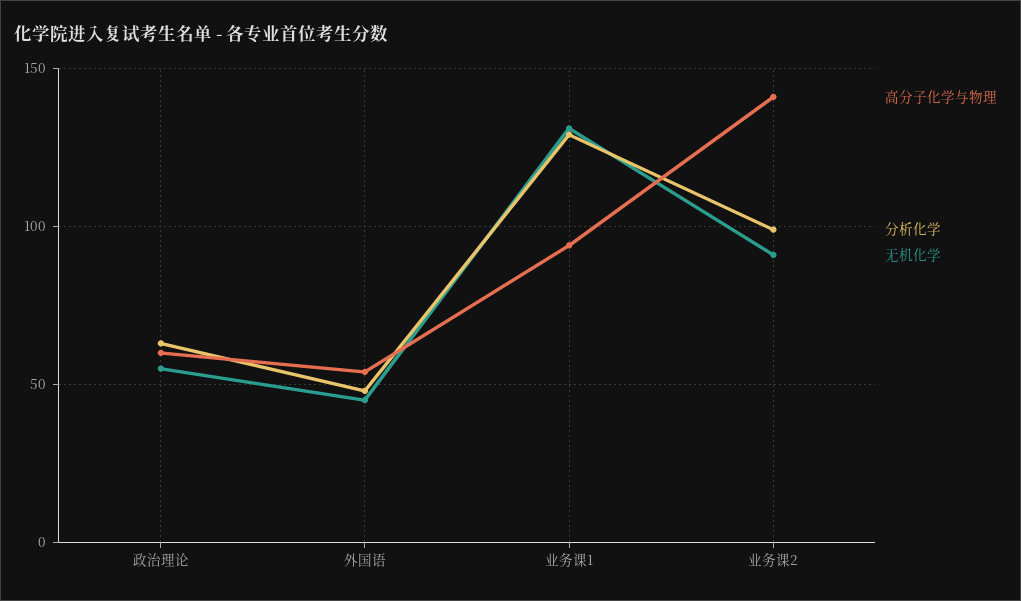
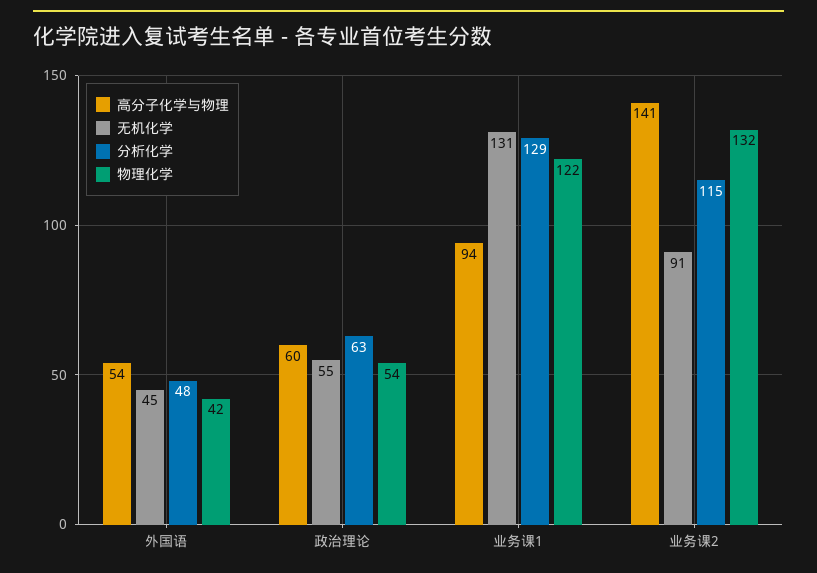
  {
    "高分子化学与物理": {
      "政治理论": 60,
      "外国语": 54,
      "业务课1": 94,
      "业务课2": 141
    },
    "分析化学": {
      "政治理论": 63,
      "外国语": 48,
      "业务课1": 129,
-     "业务课2": 100
+     "业务课2": 115
    },
    "无机化学": {
      "政治理论": 55,
      "外国语": 45,
      "业务课1": 131,
      "业务课2": 91
-   }
+   },
+   "物理化学": {
+     "外国语": 42,
+     "政治理论": 54,
+     "业务课1": 122,
+     "业务课2": 132
+   }
  }

